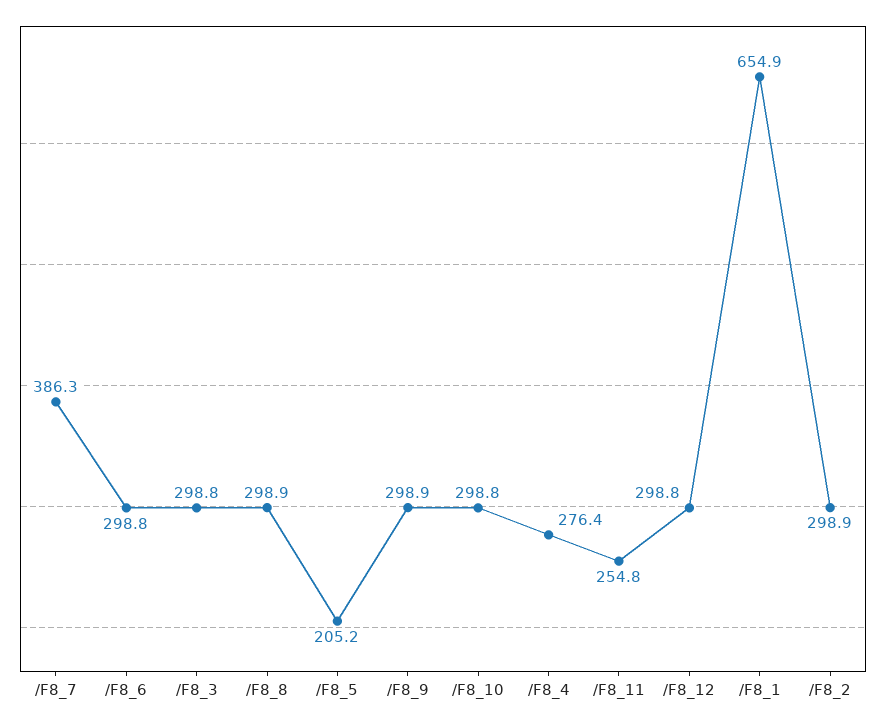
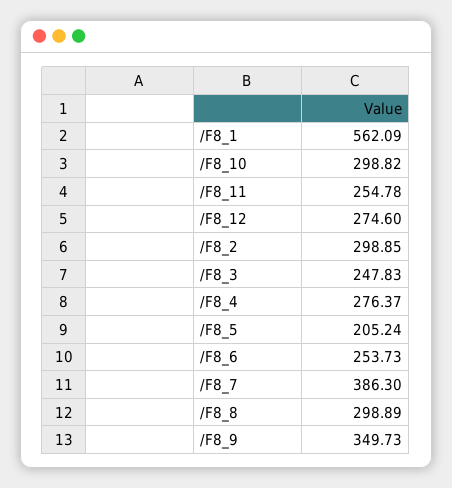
  {
    "/F8_7": 386.3,
-   "/F8_6": 298.8,
+   "/F8_6": 253.73,
-   "/F8_3": 298.8,
+   "/F8_3": 247.83,
    "/F8_8": 298.89,
    "/F8_5": 205.24,
-   "/F8_9": 298.9,
+   "/F8_9": 349.73,
    "/F8_10": 298.82,
    "/F8_4": 276.37,
    "/F8_11": 254.78,
-   "/F8_12": 298.8,
+   "/F8_12": 274.6,
-   "/F8_1": 654.9,
+   "/F8_1": 562.09,
    "/F8_2": 298.85
  }

